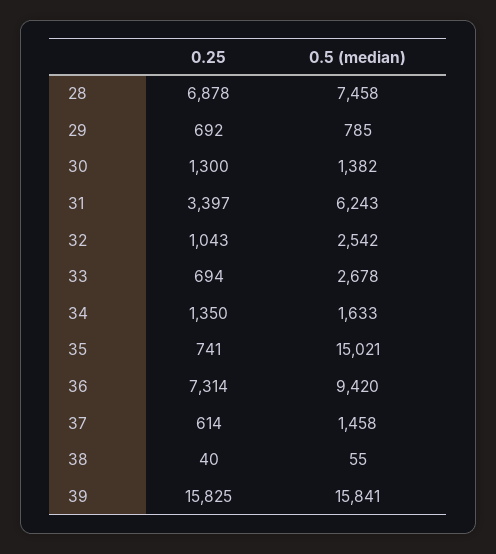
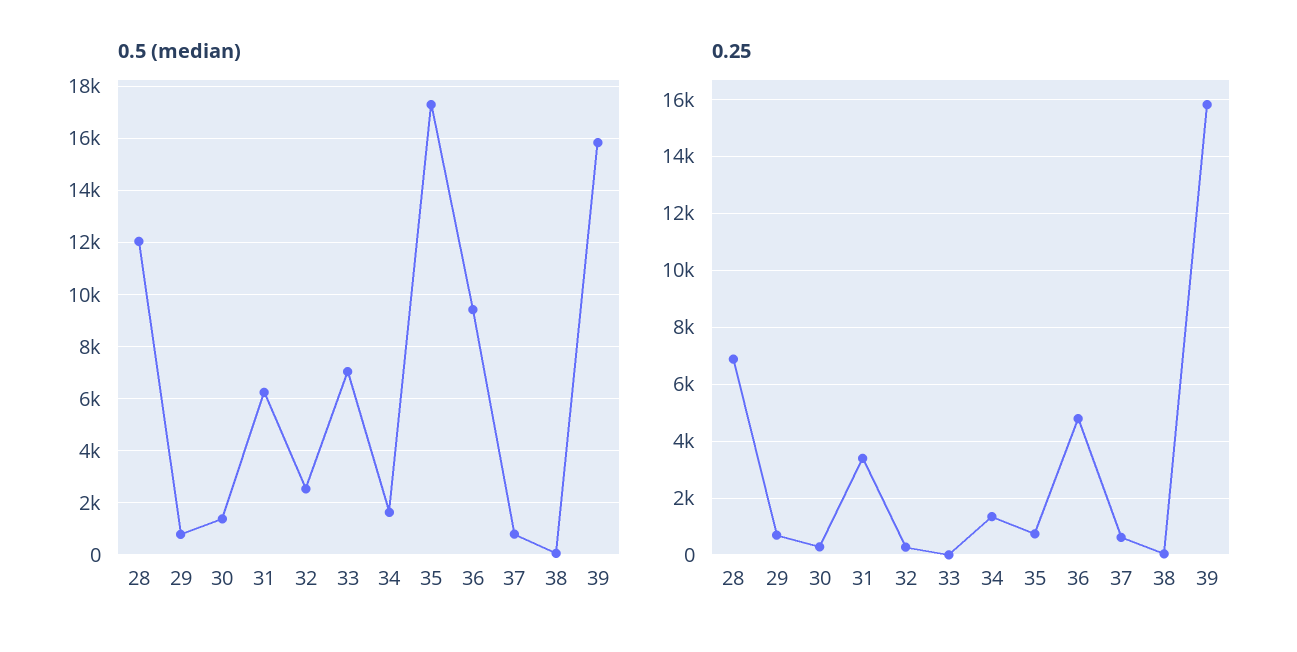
  {
    "0.25": {
      "28": 6878,
      "29": 692,
-     "30": 1300,
+     "30": 250,
      "31": 3397,
-     "32": 1043,
+     "32": 250,
-     "33": 694,
+     "33": 0,
      "34": 1350,
      "35": 741,
-     "36": 7314,
+     "36": 4750,
      "37": 614,
      "38": 40,
      "39": 15825
    },
    "0.5 (median)": {
-     "28": 7458,
+     "28": 12000,
      "29": 785,
      "30": 1382,
      "31": 6243,
      "32": 2542,
-     "33": 2678,
+     "33": 7000,
      "34": 1633,
-     "35": 15021,
+     "35": 17250,
      "36": 9420,
-     "37": 1458,
+     "37": 750,
      "38": 55,
      "39": 15841
    }
  }

